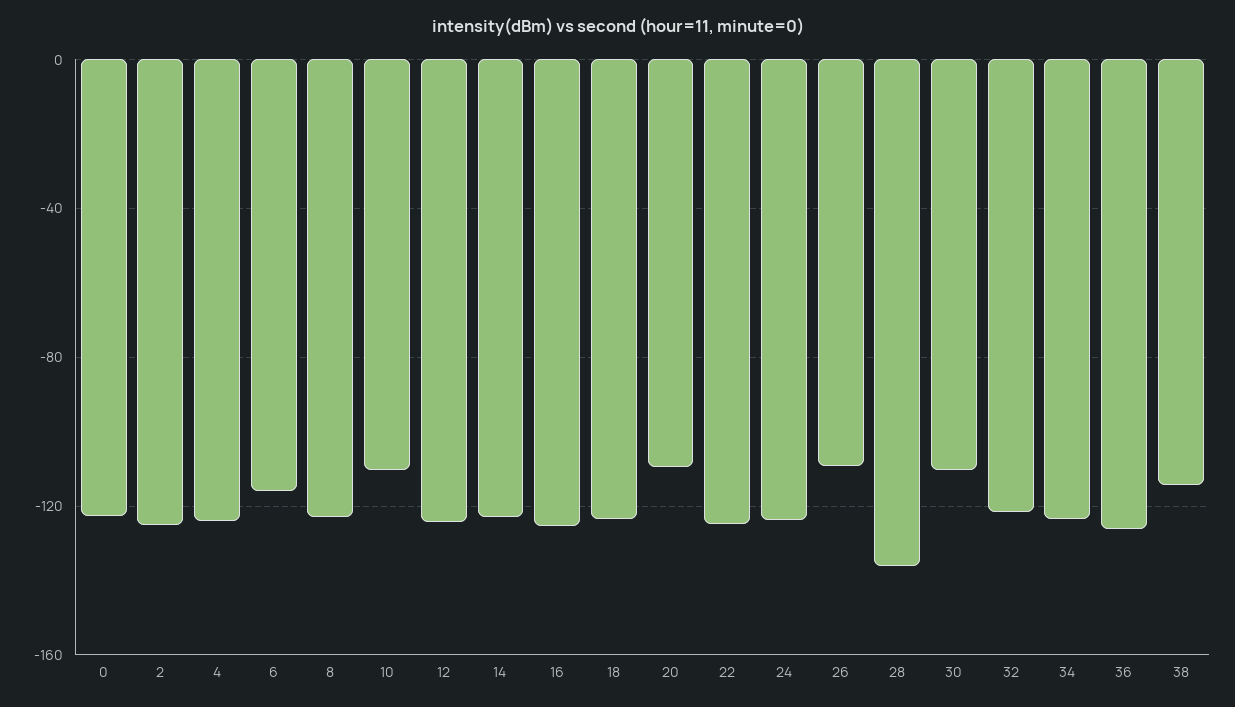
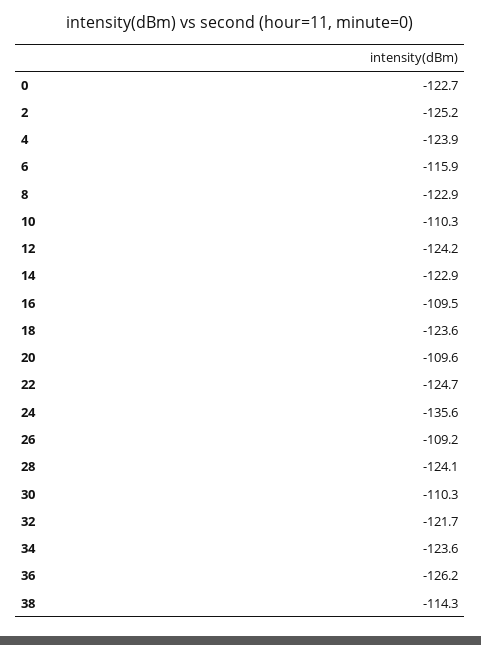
  {
    "0": -122.7,
    "2": -125.2,
    "4": -123.9,
    "6": -115.9,
    "8": -122.9,
    "10": -110.3,
    "12": -124.2,
    "14": -122.9,
-   "16": -125,
+   "16": -109.5,
    "18": -123.6,
    "20": -109.6,
    "22": -124.7,
-   "24": -125,
+   "24": -135.6,
    "26": -109.2,
-   "28": -135,
+   "28": -124.1,
    "30": -110.3,
    "32": -121.7,
    "34": -123.6,
    "36": -126.2,
    "38": -114.3
  }

